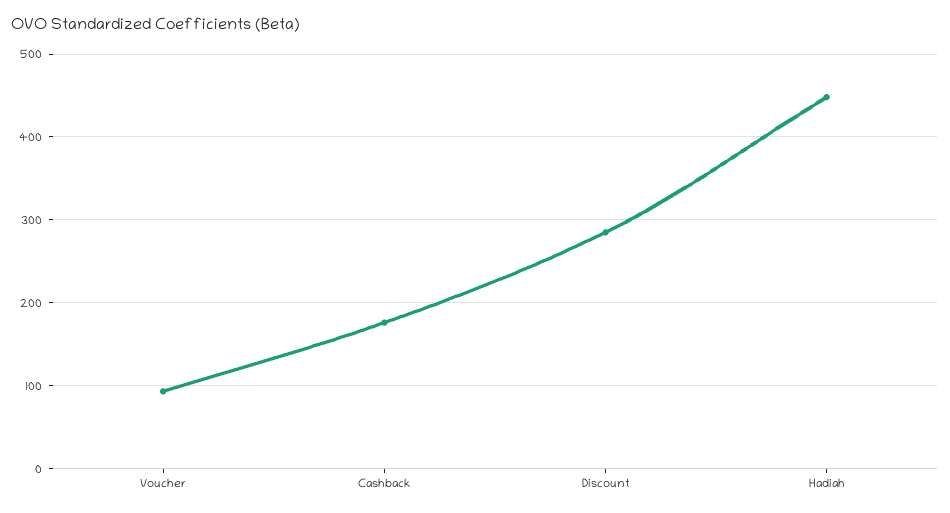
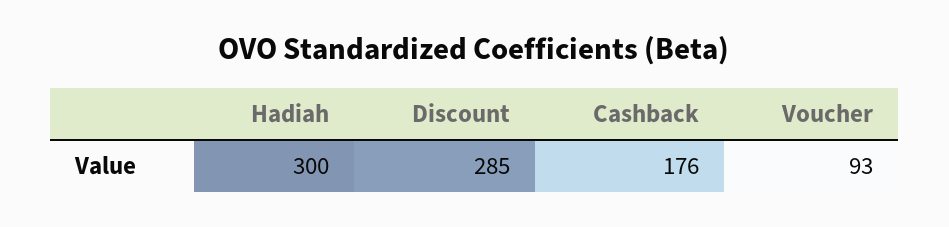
  {
    "Voucher": 93,
    "Cashback": 176,
    "Discount": 285,
-   "Hadiah": 450
+   "Hadiah": 300
  }

